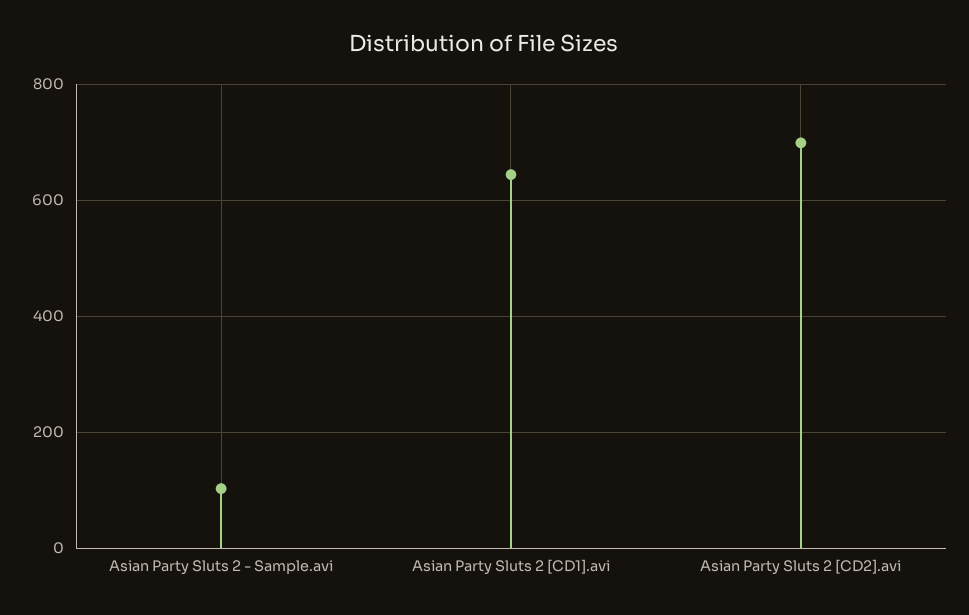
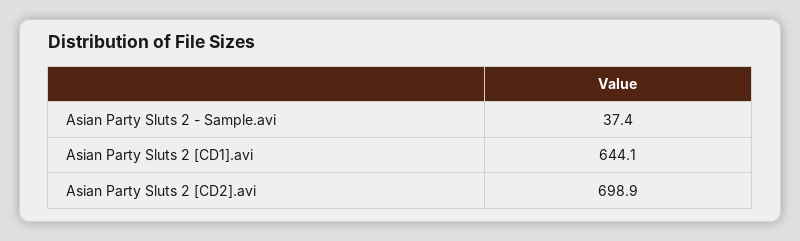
  {
-   "Asian Party Sluts 2 - Sample.avi": 100,
+   "Asian Party Sluts 2 - Sample.avi": 37.4,
    "Asian Party Sluts 2 [CD1].avi": 644.1,
    "Asian Party Sluts 2 [CD2].avi": 698.9
  }

